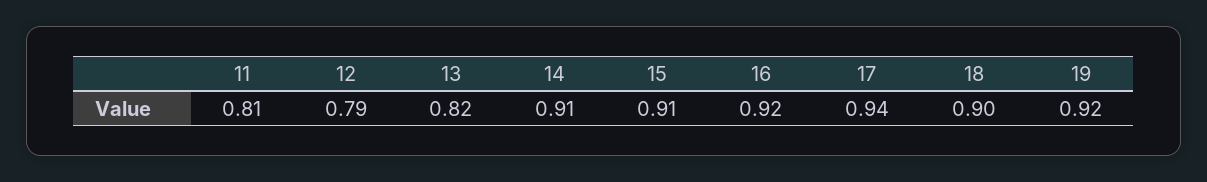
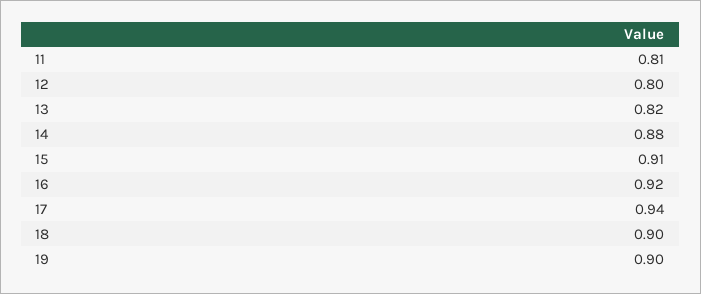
  {
    "11": 0.81,
-   "12": 0.79,
+   "12": 0.8,
    "13": 0.82,
-   "14": 0.91,
+   "14": 0.88,
    "15": 0.91,
    "16": 0.92,
    "17": 0.94,
    "18": 0.9,
-   "19": 0.92
+   "19": 0.9
  }

